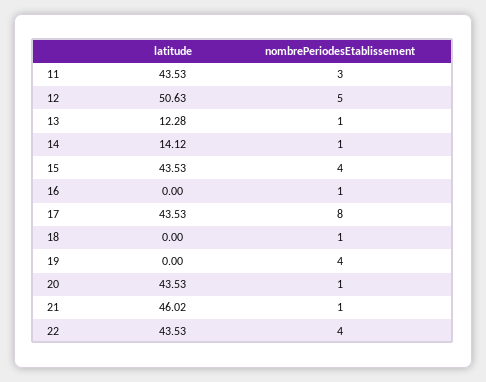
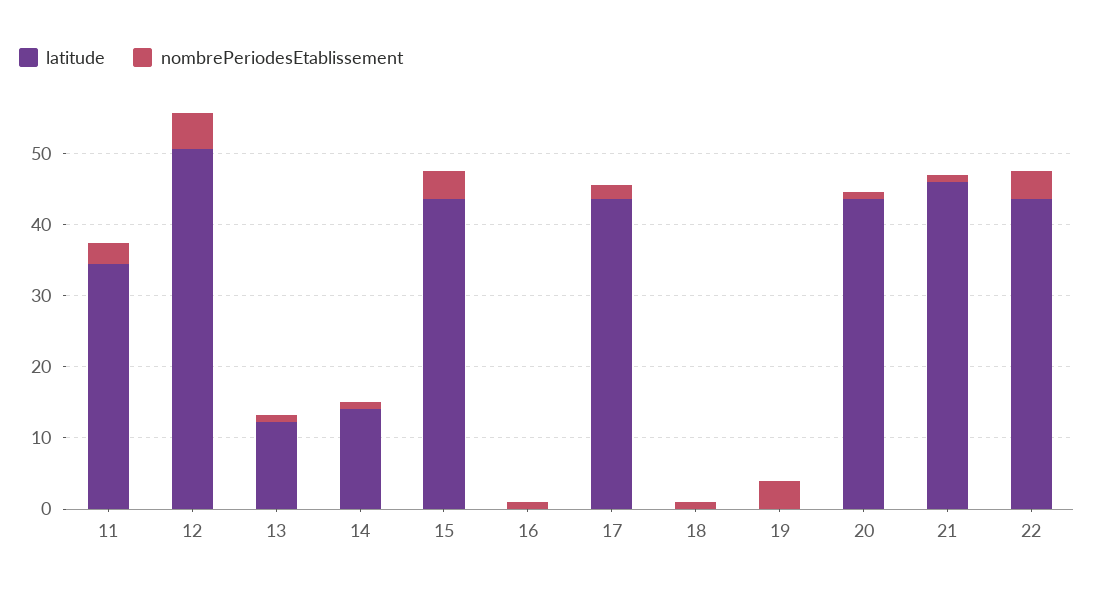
  {
    "latitude": {
-     "11": 43.53,
+     "11": 34,
      "12": 50.63,
      "13": 12.28,
      "14": 14.12,
      "15": 43.53,
      "16": 0,
      "17": 43.53,
      "18": 0,
      "19": 0,
      "20": 43.53,
      "21": 46.02,
      "22": 43.53
    },
    "nombrePeriodesEtablissement": {
      "11": 3,
      "12": 5,
      "13": 1,
      "14": 1,
      "15": 4,
      "16": 1,
-     "17": 8,
+     "17": 2,
      "18": 1,
      "19": 4,
      "20": 1,
      "21": 1,
      "22": 4
    }
  }

